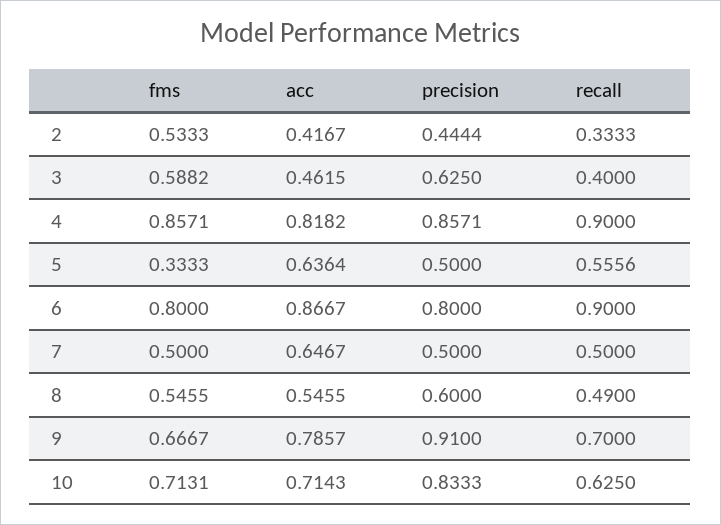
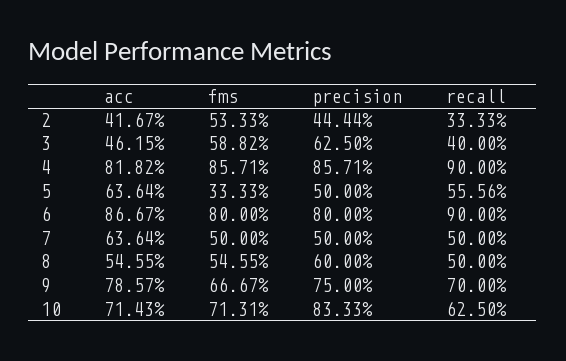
  {
    "fms": {
      "2": 0.5333,
      "3": 0.5882,
      "4": 0.8571,
      "5": 0.3333,
      "6": 0.8,
      "7": 0.5,
      "8": 0.5455,
      "9": 0.6667,
      "10": 0.7131
    },
    "acc": {
      "2": 0.4167,
      "3": 0.4615,
      "4": 0.8182,
      "5": 0.6364,
      "6": 0.8667,
-     "7": 0.6467,
+     "7": 0.6364,
      "8": 0.5455,
      "9": 0.7857,
      "10": 0.7143
    },
    "precision": {
      "2": 0.4444,
      "3": 0.625,
      "4": 0.8571,
      "5": 0.5,
      "6": 0.8,
      "7": 0.5,
      "8": 0.6,
-     "9": 0.91,
+     "9": 0.75,
      "10": 0.8333
    },
    "recall": {
      "2": 0.3333,
      "3": 0.4,
      "4": 0.9,
      "5": 0.5556,
      "6": 0.9,
      "7": 0.5,
-     "8": 0.49,
+     "8": 0.5,
      "9": 0.7,
      "10": 0.625
    }
  }

